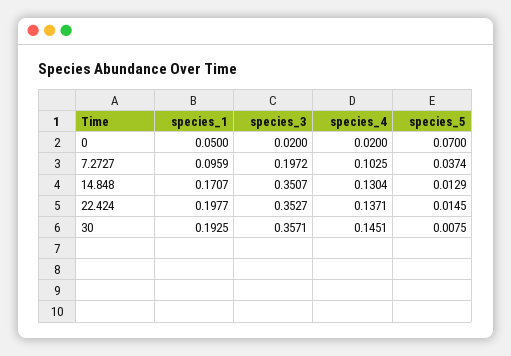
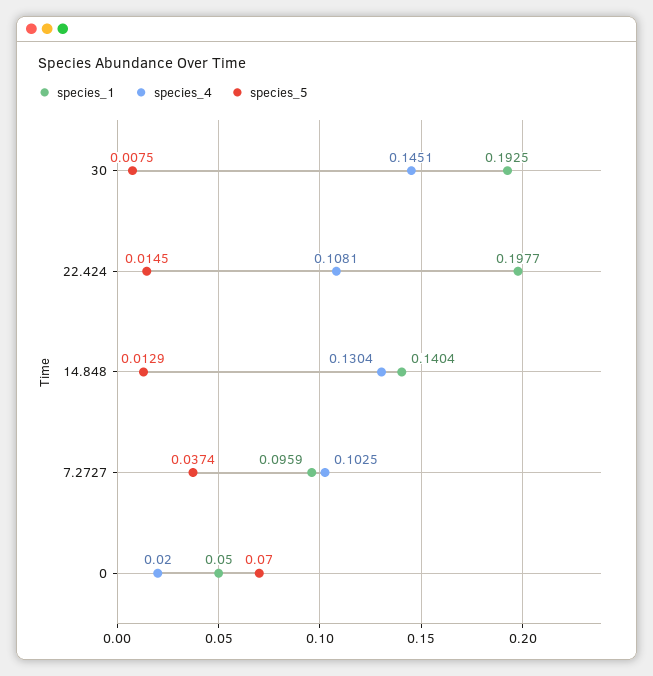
  {
    "species_1": {
      "0": 0.05,
      "7.2727": 0.0959,
-     "14.848": 0.1707,
+     "14.848": 0.1404,
      "22.424": 0.1977,
      "30": 0.1925
    },
-   "species_3": {
-     "0": 0.02,
-     "7.2727": 0.1972,
-     "14.848": 0.3507,
-     "22.424": 0.3527,
-     "30": 0.3571
-   },
    "species_4": {
      "0": 0.02,
      "7.2727": 0.1025,
      "14.848": 0.1304,
-     "22.424": 0.1371,
+     "22.424": 0.1081,
      "30": 0.1451
    },
    "species_5": {
      "0": 0.07,
      "7.2727": 0.0374,
      "14.848": 0.0129,
      "22.424": 0.0145,
      "30": 0.0075
    }
  }

